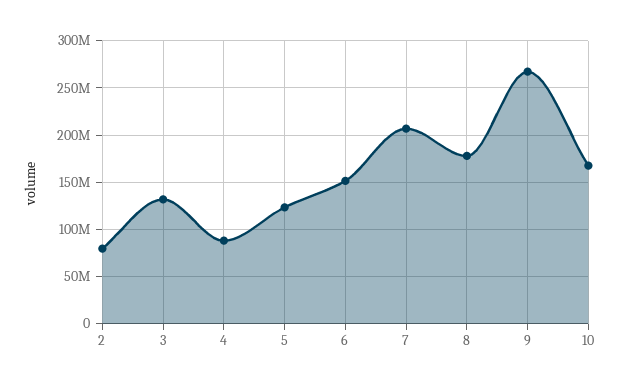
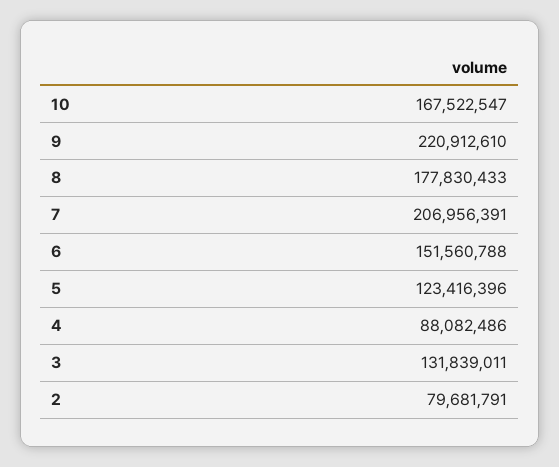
  {
    "2": 79681791,
    "3": 131839011,
    "4": 88082486,
    "5": 123416396,
    "6": 151560788,
    "7": 206956391,
    "8": 177830433,
-   "9": 270000000,
+   "9": 220912610,
    "10": 167522547
  }

